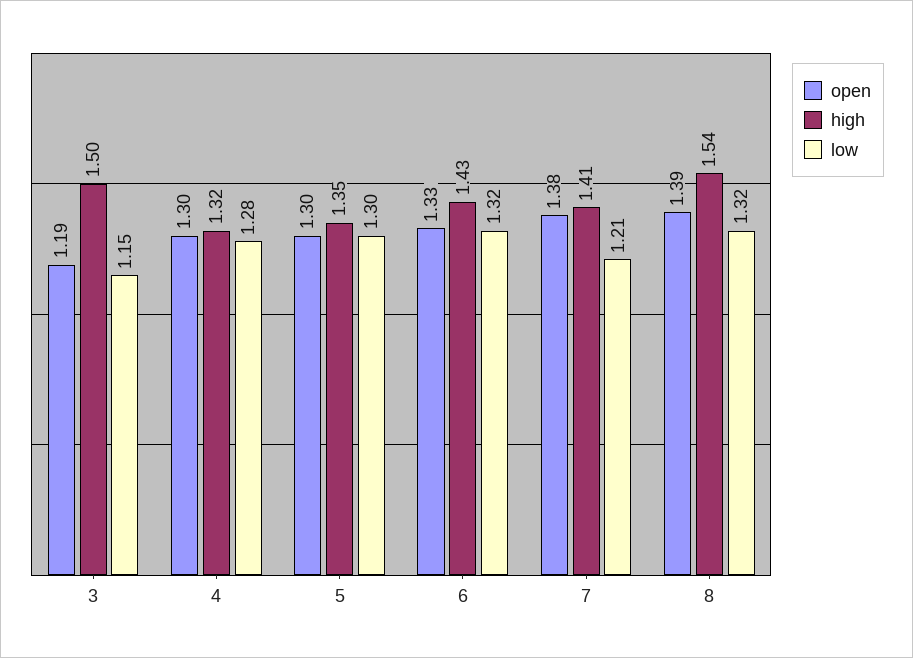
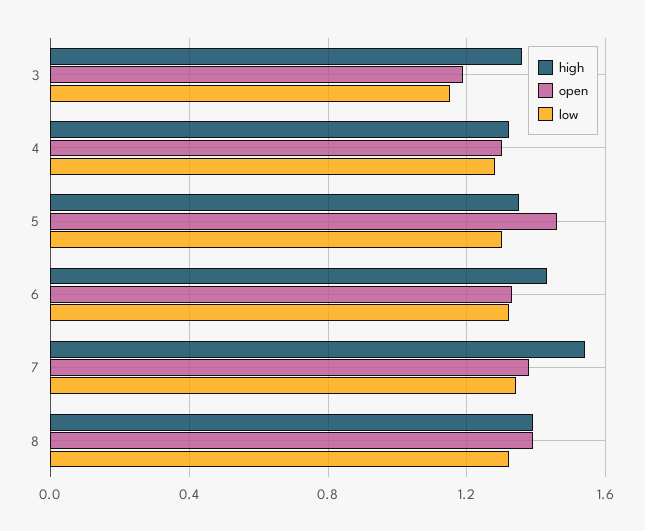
  {
    "open": {
      "3": 1.19,
      "4": 1.3,
-     "5": 1.3,
+     "5": 1.45,
      "6": 1.33,
      "7": 1.38,
      "8": 1.39
    },
    "high": {
-     "3": 1.5,
+     "3": 1.35,
      "4": 1.32,
      "5": 1.35,
      "6": 1.43,
-     "7": 1.41,
+     "7": 1.55,
-     "8": 1.54
+     "8": 1.4
    },
    "low": {
      "3": 1.15,
      "4": 1.28,
      "5": 1.3,
      "6": 1.32,
-     "7": 1.21,
+     "7": 1.35,
      "8": 1.32
    }
  }

